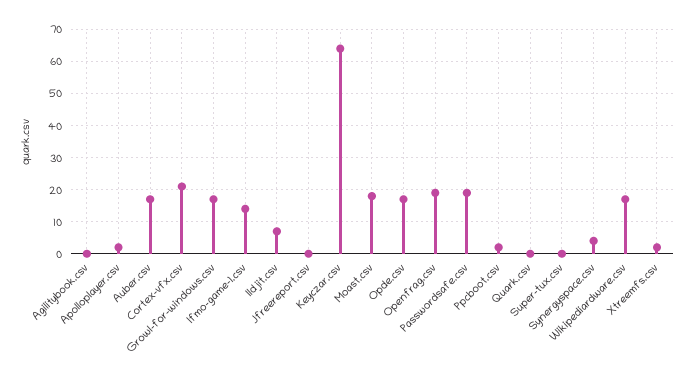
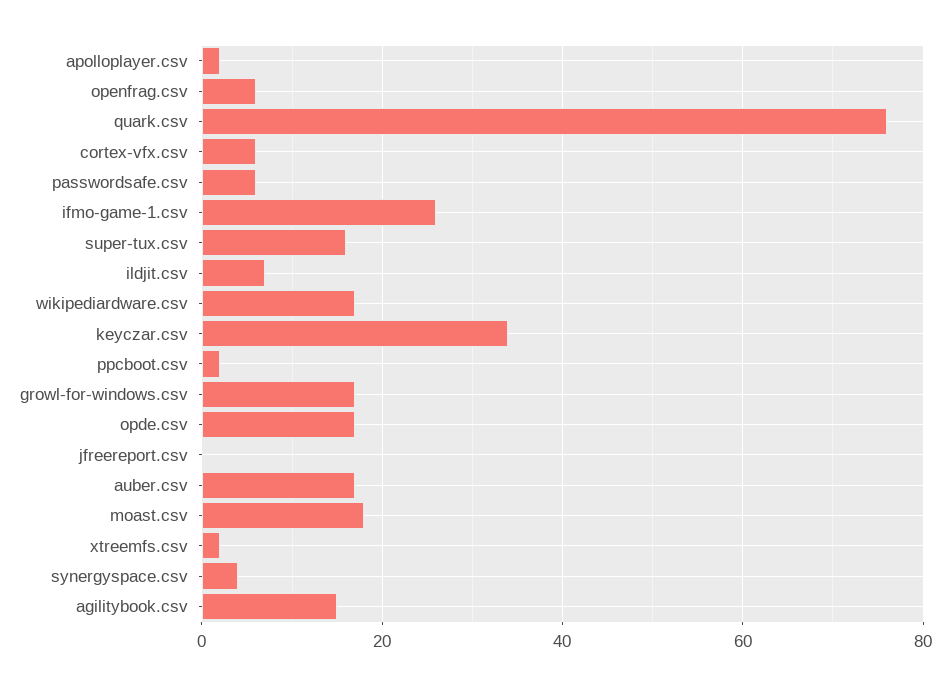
  {
-   "Agilitybook.csv": 0,
+   "Agilitybook.csv": 15,
    "Apolloplayer.csv": 0,
    "Auber.csv": 15,
-   "Cortex-vfx.csv": 20,
+   "Cortex-vfx.csv": 5,
    "Growl-for-windows.csv": 15,
-   "Ifmo-game-1.csv": 15,
+   "Ifmo-game-1.csv": 25,
    "Ildjit.csv": 5,
    "Jfreereport.csv": 0,
-   "Keyczar.csv": 65,
+   "Keyczar.csv": 35,
    "Moast.csv": 20,
    "Opde.csv": 15,
-   "Openfrag.csv": 20,
+   "Openfrag.csv": 5,
-   "Passwordsafe.csv": 20,
+   "Passwordsafe.csv": 5,
    "Ppcboot.csv": 0,
-   "Quark.csv": 0,
+   "Quark.csv": 75,
-   "Super-tux.csv": 0,
+   "Super-tux.csv": 15,
    "Synergyspace.csv": 5,
    "Wikipediardware.csv": 15,
    "Xtreemfs.csv": 0
  }

